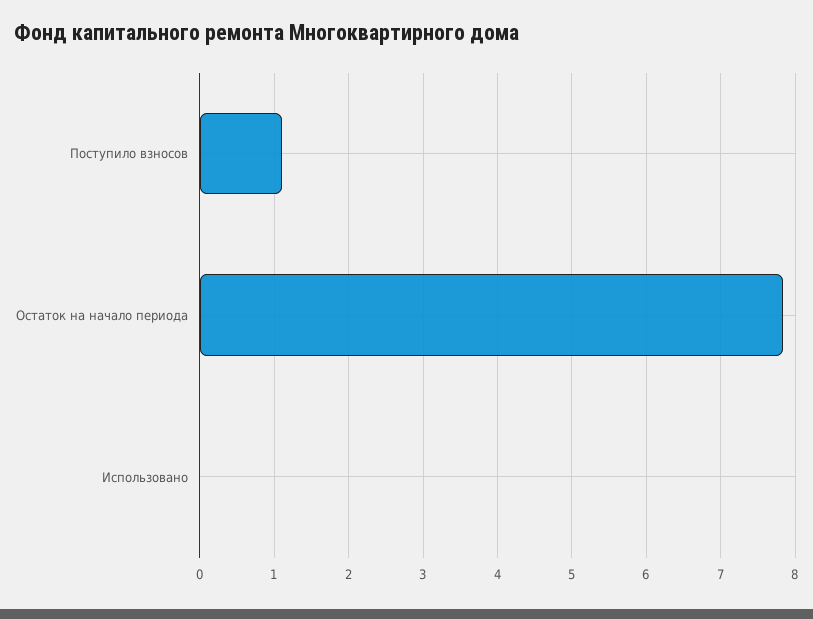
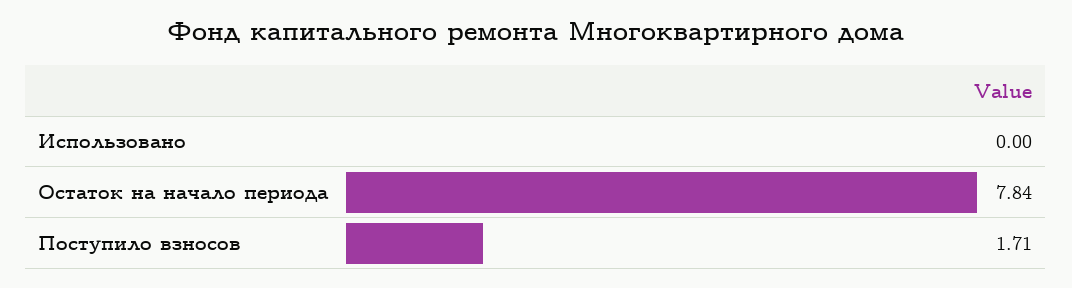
  {
-   "Поступило взносов": 1.1,
+   "Поступило взносов": 1.71,
    "Остаток на начало периода": 7.84,
    "Использовано": 0
  }

